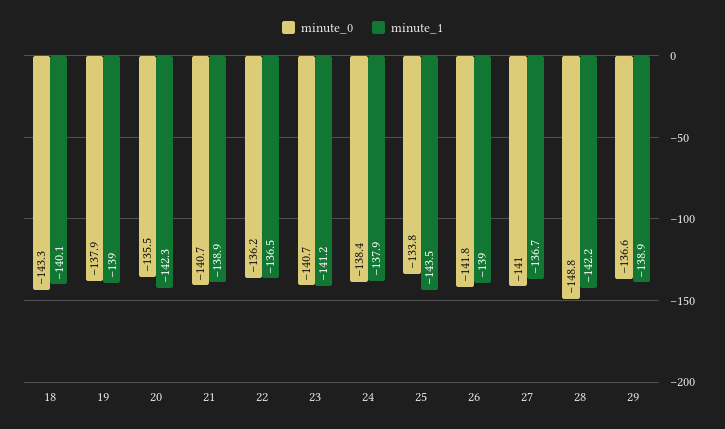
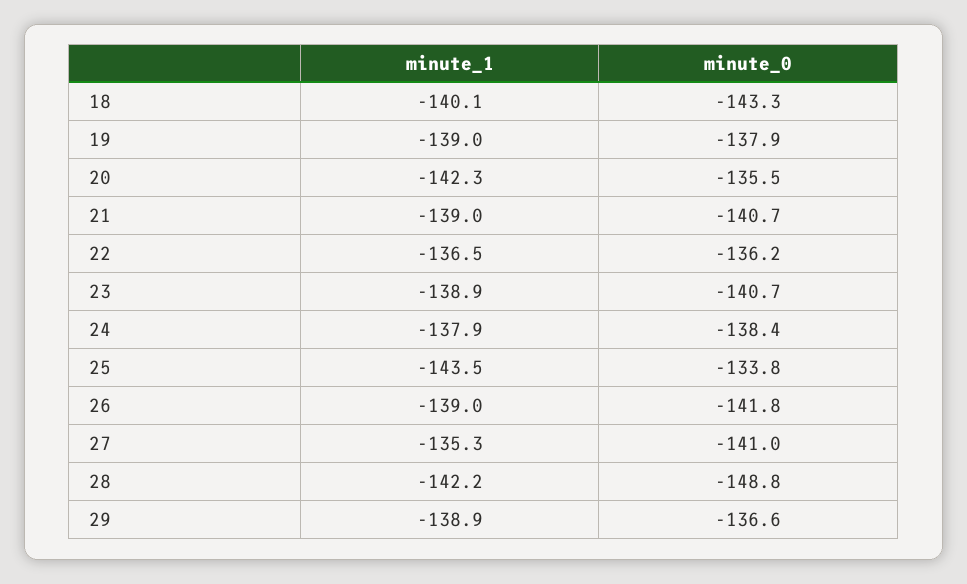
  {
    "minute_0": {
      "18": -143.3,
      "19": -137.9,
      "20": -135.5,
      "21": -140.7,
      "22": -136.2,
      "23": -140.7,
      "24": -138.4,
      "25": -133.8,
      "26": -141.8,
      "27": -141,
      "28": -148.8,
      "29": -136.6
    },
    "minute_1": {
      "18": -140.1,
      "19": -139,
      "20": -142.3,
-     "21": -138.9,
+     "21": -139,
      "22": -136.5,
-     "23": -141.2,
+     "23": -138.9,
      "24": -137.9,
      "25": -143.5,
      "26": -139,
-     "27": -136.7,
+     "27": -135.3,
      "28": -142.2,
      "29": -138.9
    }
  }

